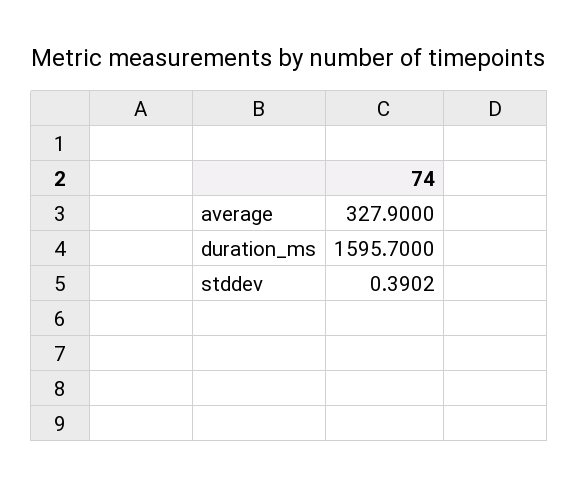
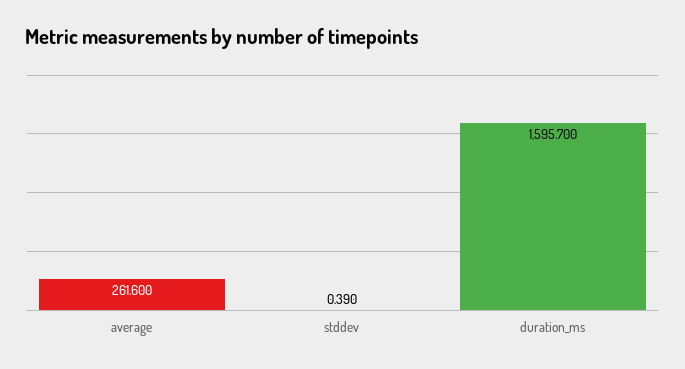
  {
-   "average": 327.9,
+   "average": 261.6,
    "duration_ms": 1595.7,
    "stddev": 0.3902
  }

